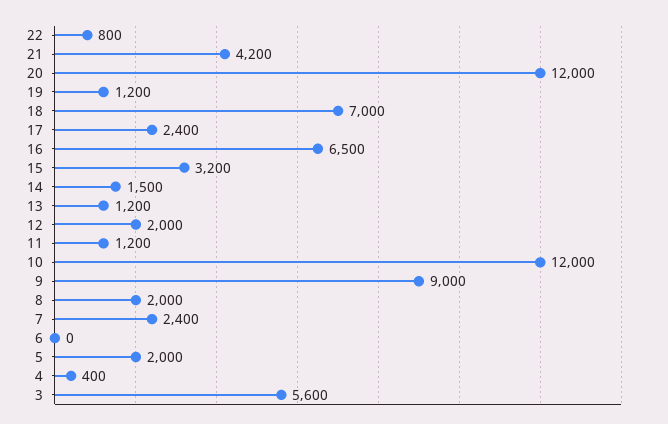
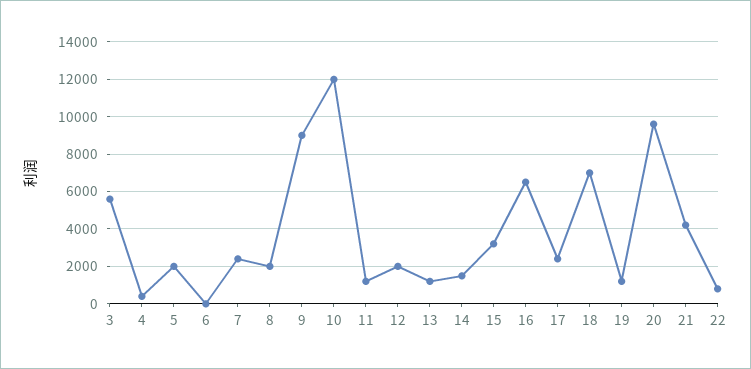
  {
    "22": 800,
    "21": 4200,
-   "20": 12000,
+   "20": 9500,
    "19": 1200,
    "18": 7000,
    "17": 2400,
    "16": 6500,
    "15": 3200,
    "14": 1500,
    "13": 1200,
    "12": 2000,
    "11": 1200,
    "10": 12000,
    "9": 9000,
    "8": 2000,
    "7": 2400,
    "6": 0,
    "5": 2000,
    "4": 400,
    "3": 5600
  }

